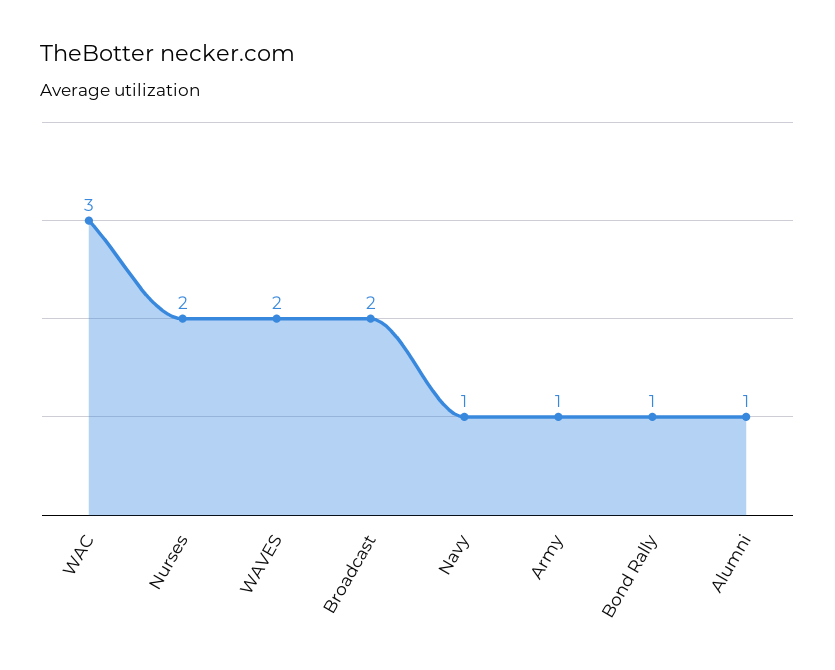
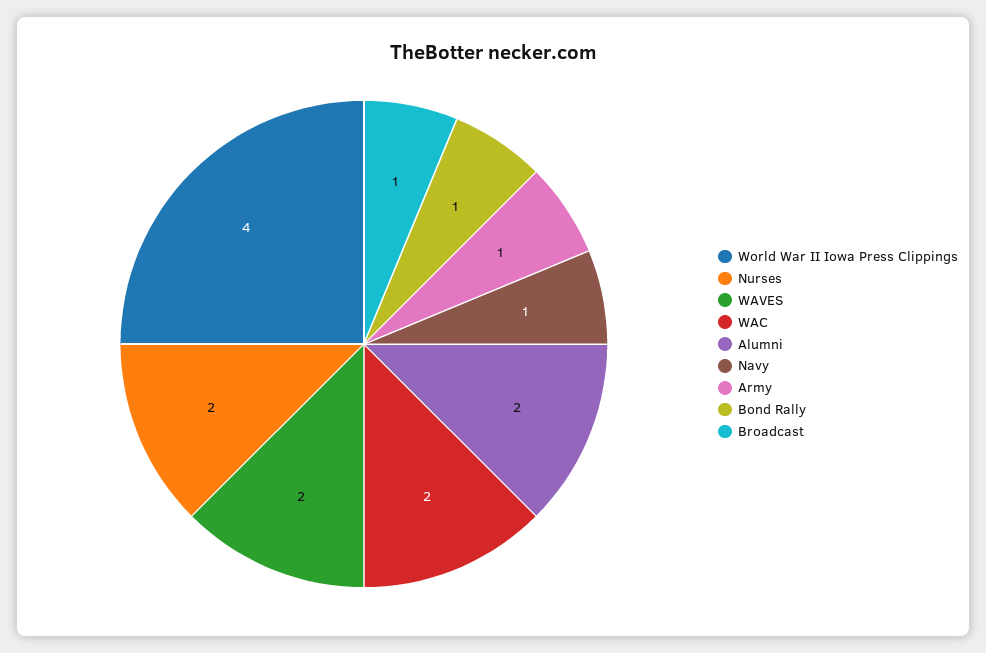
  {
-   "WAC": 3,
+   "WAC": 2,
    "Nurses": 2,
    "WAVES": 2,
-   "Broadcast": 2,
+   "Broadcast": 1,
    "Navy": 1,
    "Army": 1,
    "Bond Rally": 1,
-   "Alumni": 1
+   "Alumni": 2,
+   "World War II Iowa Press Clippings": 4
  }

